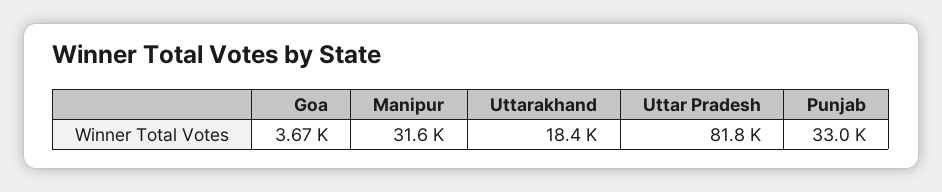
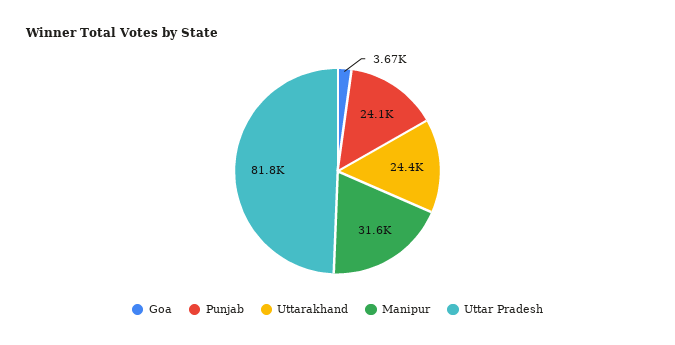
  {
    "Goa": 3670,
    "Manipur": 31600,
-   "Uttarakhand": 18400,
+   "Uttarakhand": 24400,
    "Uttar Pradesh": 81800,
-   "Punjab": 33000
+   "Punjab": 24100
  }

